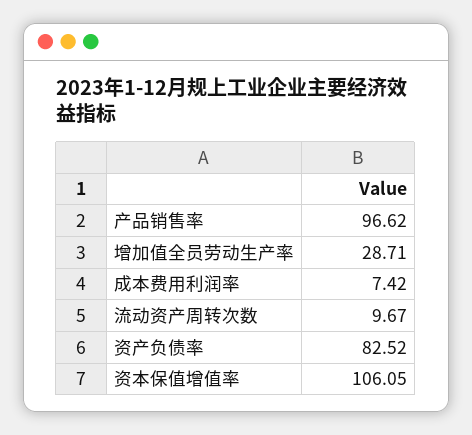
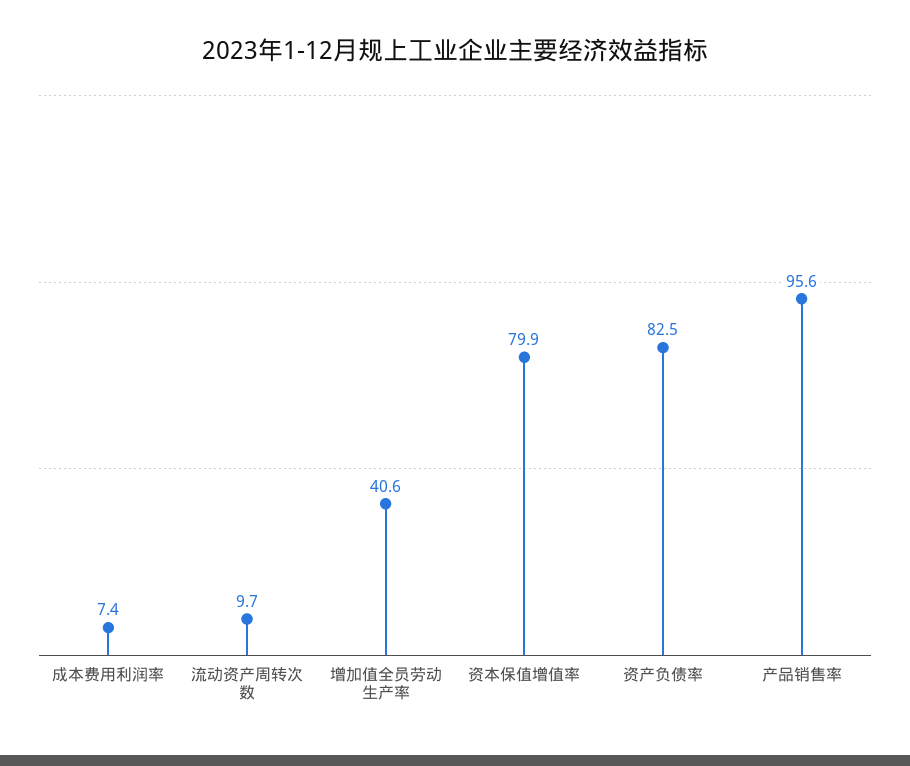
  {
-   "产品销售率": 96.62,
+   "产品销售率": 95.6,
-   "增加值全员劳动生产率": 28.71,
+   "增加值全员劳动生产率": 40.6,
    "成本费用利润率": 7.42,
    "流动资产周转次数": 9.67,
    "资产负债率": 82.52,
-   "资本保值增值率": 106.05
+   "资本保值增值率": 79.9
  }

